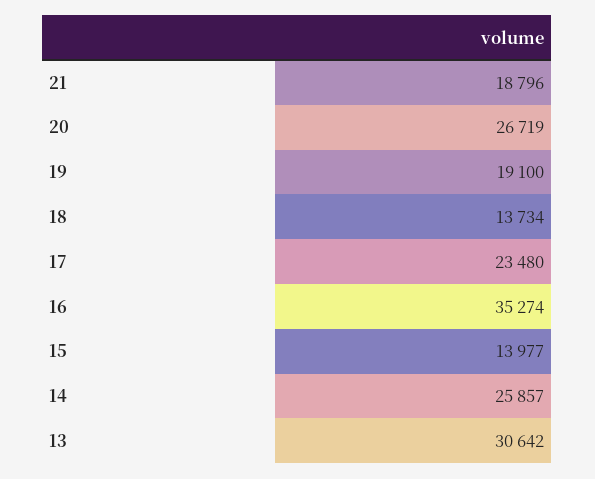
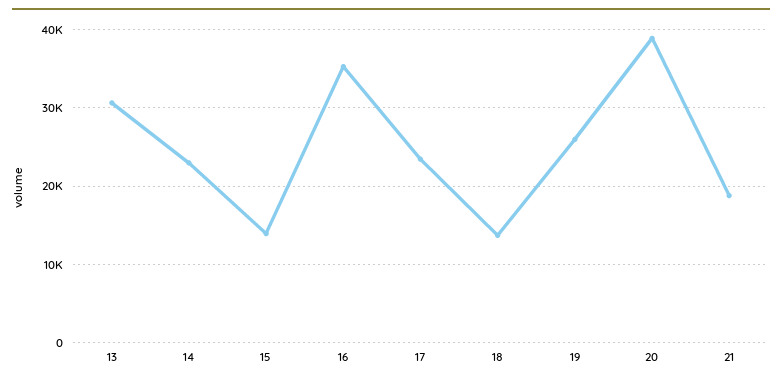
  {
    "21": 18796,
-   "20": 26719,
+   "20": 39000,
-   "19": 19100,
+   "19": 26000,
    "18": 13734,
    "17": 23480,
    "16": 35274,
    "15": 13977,
-   "14": 25857,
+   "14": 23000,
    "13": 30642
  }

